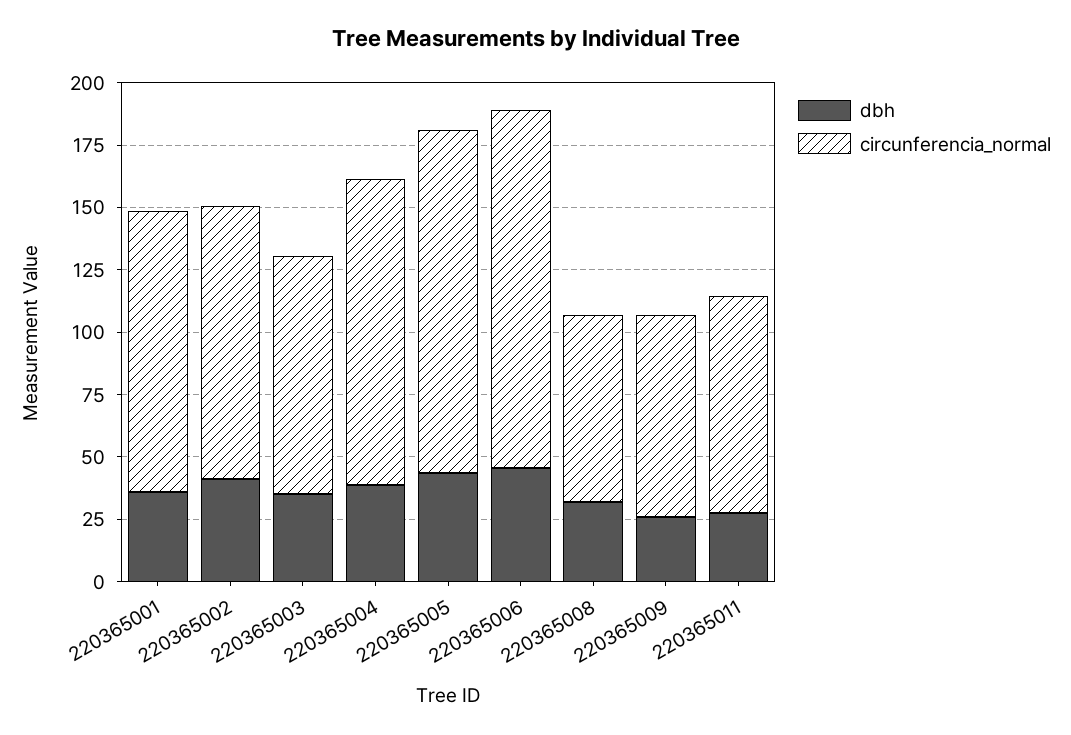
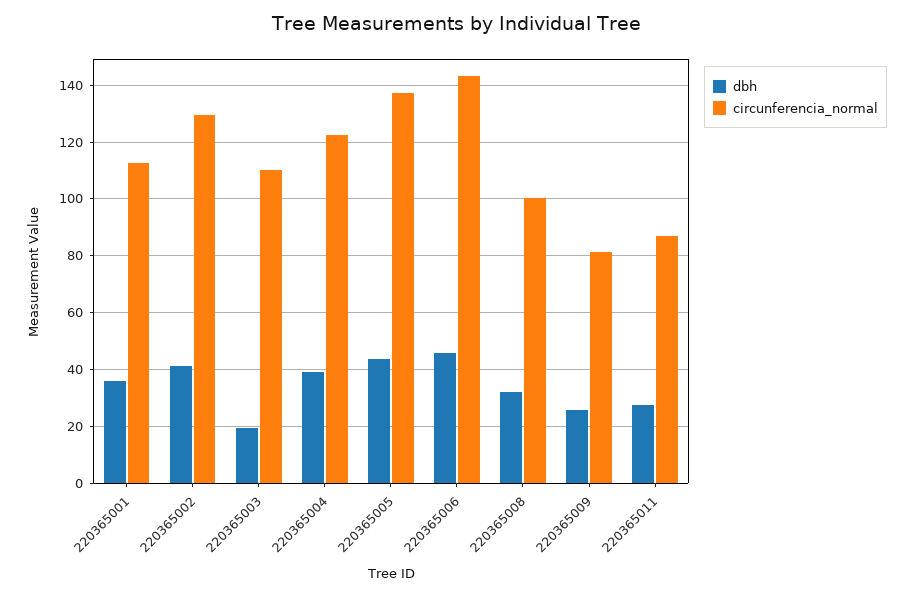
  {
    "dbh": {
      "220365001": 35,
      "220365002": 40,
-     "220365003": 35,
+     "220365003": 20,
      "220365004": 40,
      "220365005": 42.5,
      "220365006": 45,
      "220365008": 32.5,
      "220365009": 25,
      "220365011": 27.5
    },
    "circunferencia_normal": {
      "220365001": 112.5,
-     "220365002": 110,
+     "220365002": 130,
-     "220365003": 95,
+     "220365003": 110,
      "220365004": 122.5,
      "220365005": 137.5,
      "220365006": 142.5,
-     "220365008": 75,
+     "220365008": 100,
      "220365009": 80,
      "220365011": 87.5
    }
  }

